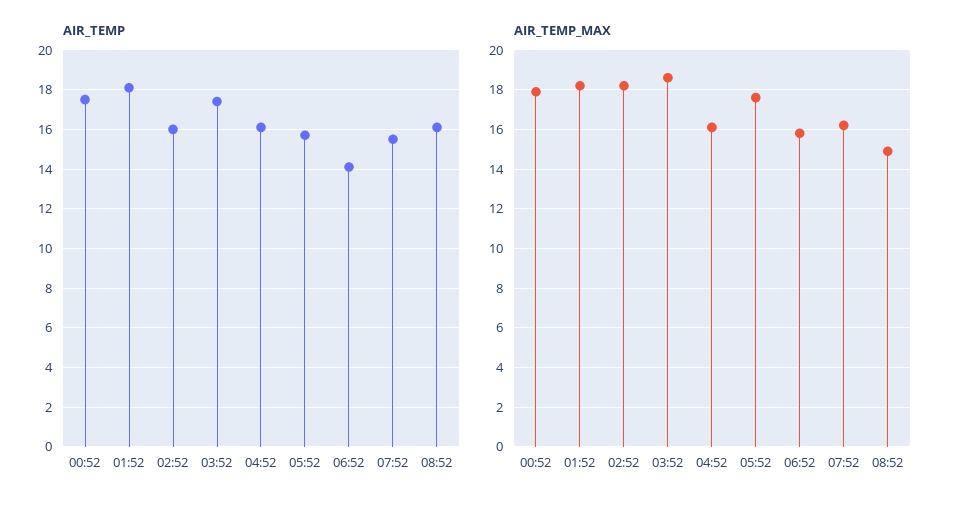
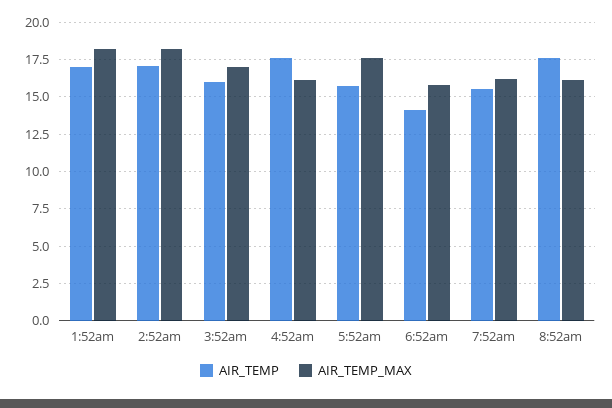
  {
    "AIR_TEMP": {
-     "00:52": 17.5,
-     "01:52": 18,
+     "01:52": 17,
-     "02:52": 16,
+     "02:52": 17,
-     "03:52": 17.5,
+     "03:52": 16,
-     "04:52": 16,
+     "04:52": 17.5,
      "05:52": 15.5,
      "06:52": 14,
      "07:52": 15.5,
-     "08:52": 16
+     "08:52": 17.5
    },
    "AIR_TEMP_MAX": {
-     "00:52": 18,
      "01:52": 18,
      "02:52": 18,
-     "03:52": 18.5,
+     "03:52": 17,
      "04:52": 16,
      "05:52": 17.5,
      "06:52": 16,
      "07:52": 16,
-     "08:52": 15
+     "08:52": 16
    }
  }

